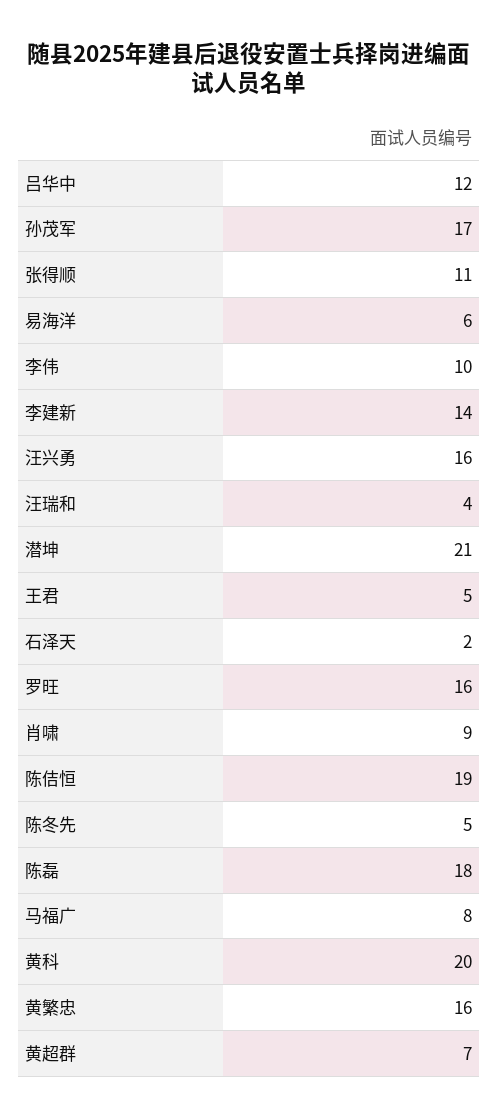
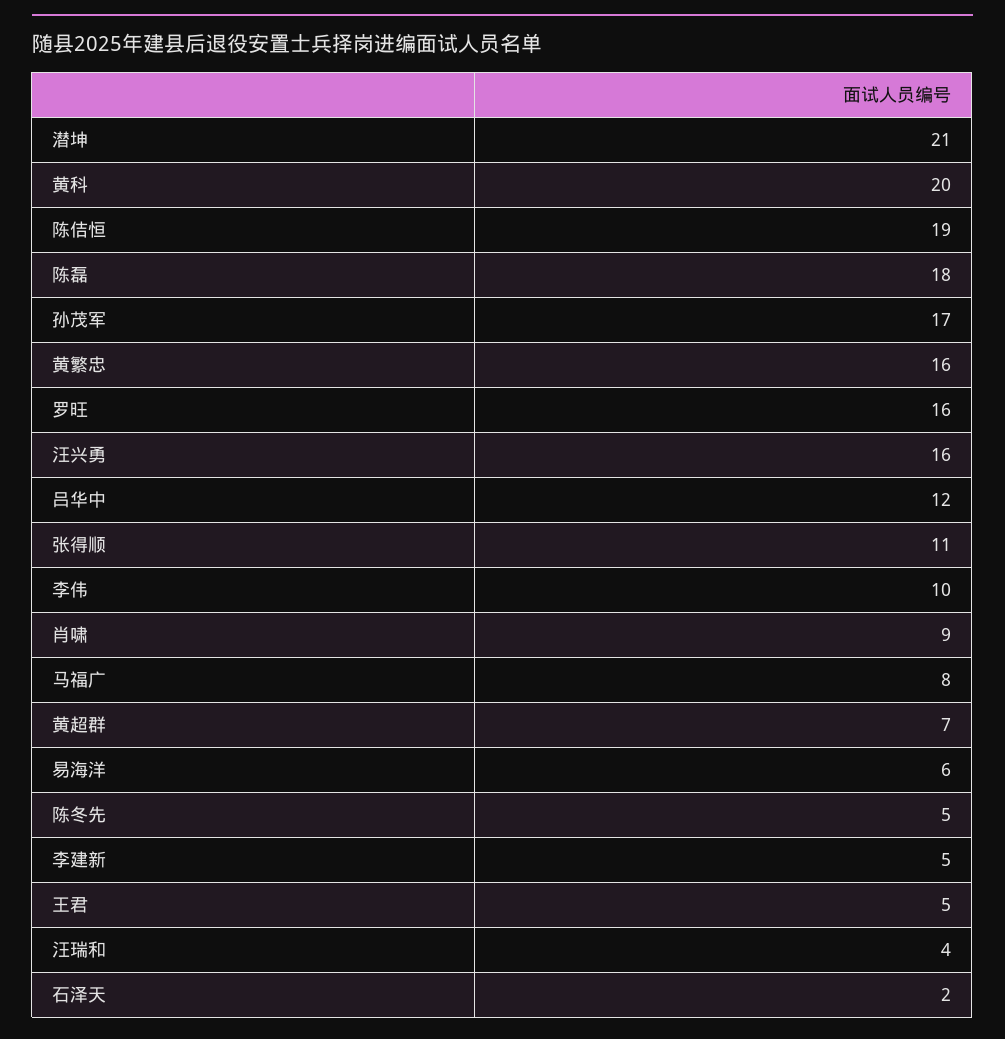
  {
    "吕华中": 12,
    "孙茂军": 17,
    "张得顺": 11,
    "易海洋": 6,
    "李伟": 10,
-   "李建新": 14,
+   "李建新": 5,
    "汪兴勇": 16,
    "汪瑞和": 4,
    "潜坤": 21,
    "王君": 5,
    "石泽天": 2,
    "罗旺": 16,
    "肖啸": 9,
    "陈佶恒": 19,
    "陈冬先": 5,
    "陈磊": 18,
    "马福广": 8,
    "黄科": 20,
    "黄繁忠": 16,
    "黄超群": 7
  }

